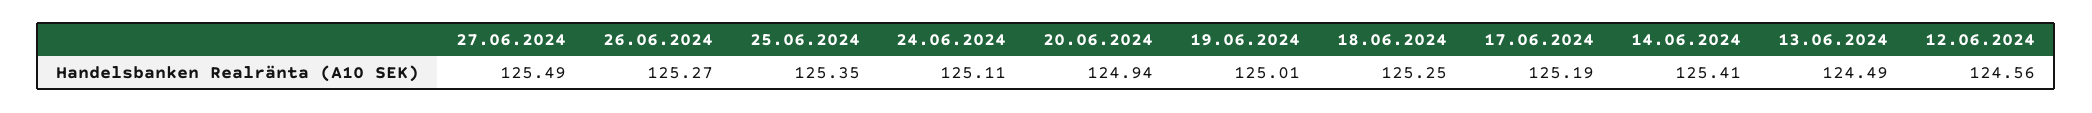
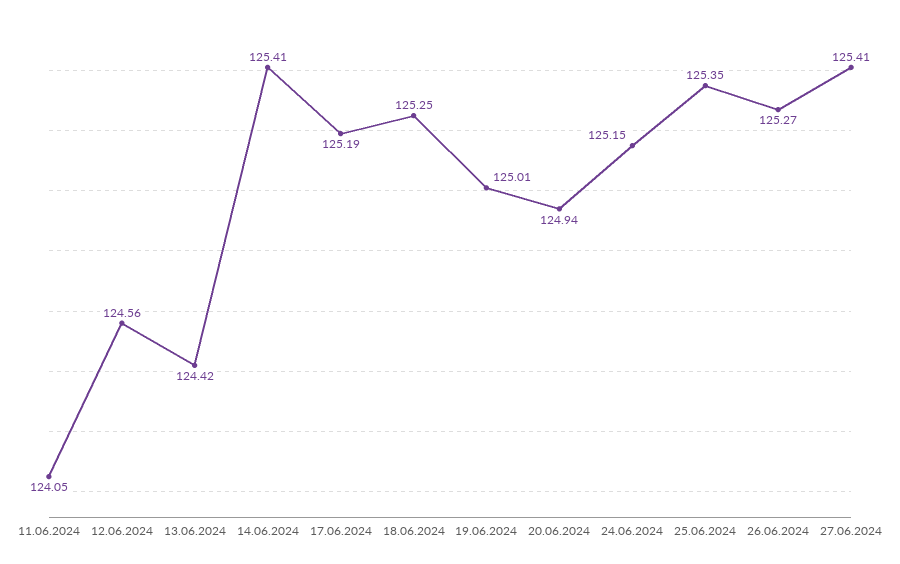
  {
-   "27.06.2024": 125.49,
+   "27.06.2024": 125.41,
    "26.06.2024": 125.27,
    "25.06.2024": 125.35,
-   "24.06.2024": 125.11,
+   "24.06.2024": 125.15,
    "20.06.2024": 124.94,
    "19.06.2024": 125.01,
    "18.06.2024": 125.25,
    "17.06.2024": 125.19,
    "14.06.2024": 125.41,
-   "13.06.2024": 124.49,
+   "13.06.2024": 124.42,
-   "12.06.2024": 124.56
+   "12.06.2024": 124.56,
+   "11.06.2024": 124.05
  }

